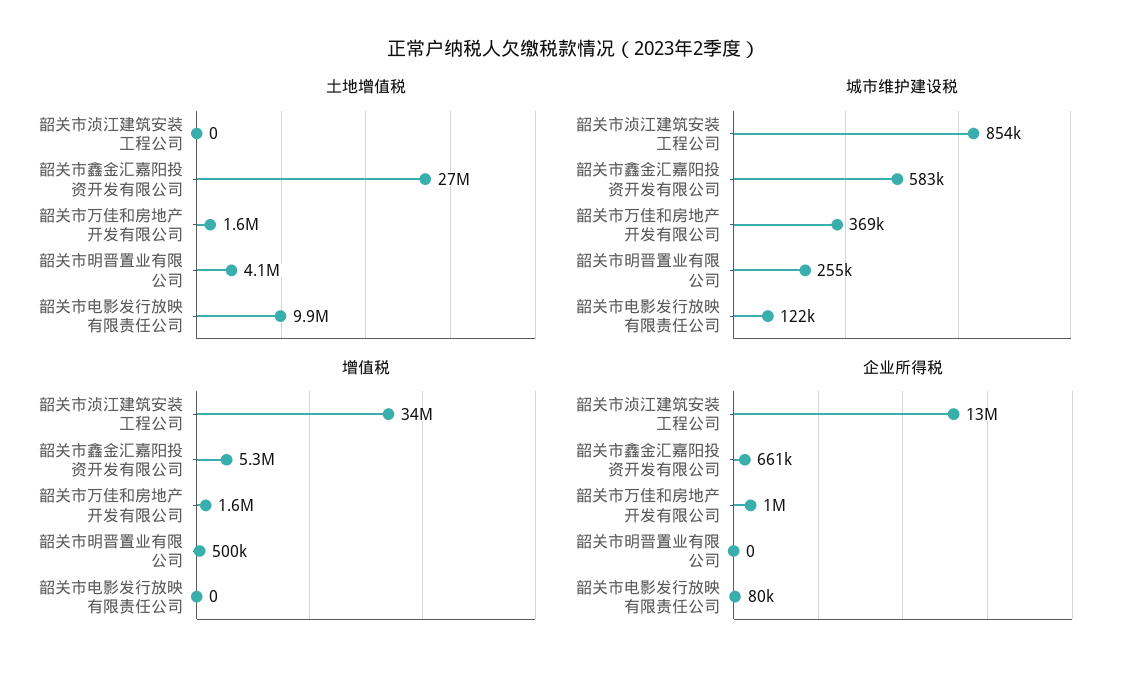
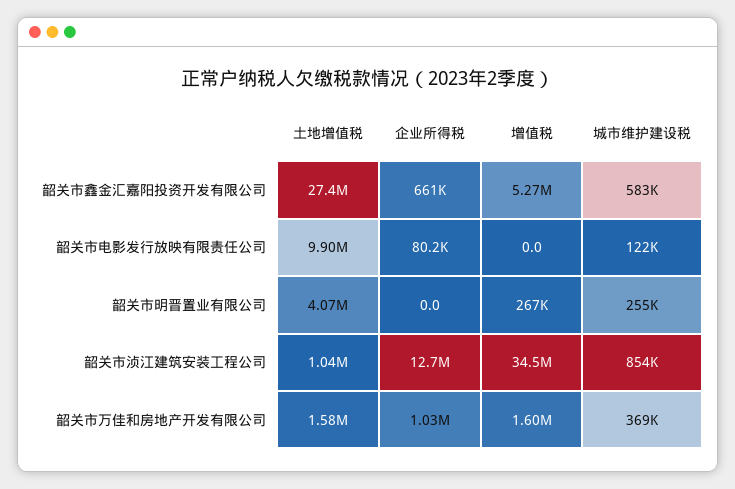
  {
    "土地增值税": {
-     "韶关市浈江建筑安装工程公司": 0,
+     "韶关市浈江建筑安装工程公司": 1040000,
      "韶关市鑫金汇嘉阳投资开发有限公司": 27400000,
      "韶关市万佳和房地产开发有限公司": 1580000,
      "韶关市明晋置业有限公司": 4070000,
      "韶关市电影发行放映有限责任公司": 9900000
    },
    "城市维护建设税": {
      "韶关市浈江建筑安装工程公司": 854000,
      "韶关市鑫金汇嘉阳投资开发有限公司": 583000,
      "韶关市万佳和房地产开发有限公司": 369000,
      "韶关市明晋置业有限公司": 255000,
      "韶关市电影发行放映有限责任公司": 122000
    },
    "增值税": {
      "韶关市浈江建筑安装工程公司": 34500000,
      "韶关市鑫金汇嘉阳投资开发有限公司": 5270000,
      "韶关市万佳和房地产开发有限公司": 1600000,
-     "韶关市明晋置业有限公司": 500000,
+     "韶关市明晋置业有限公司": 267000,
      "韶关市电影发行放映有限责任公司": 0
    },
    "企业所得税": {
      "韶关市浈江建筑安装工程公司": 12700000,
      "韶关市鑫金汇嘉阳投资开发有限公司": 661000,
      "韶关市万佳和房地产开发有限公司": 1030000,
      "韶关市明晋置业有限公司": 0,
      "韶关市电影发行放映有限责任公司": 80200
    }
  }

